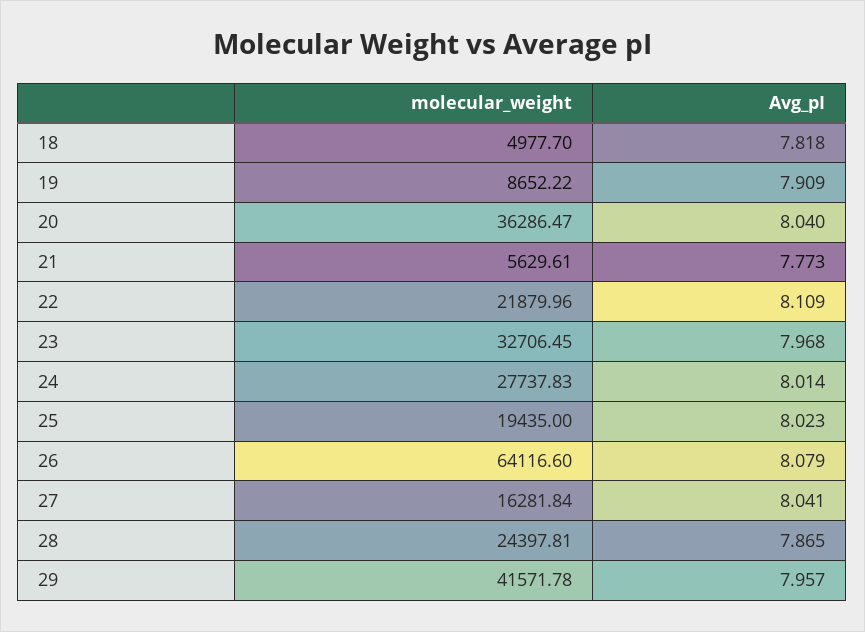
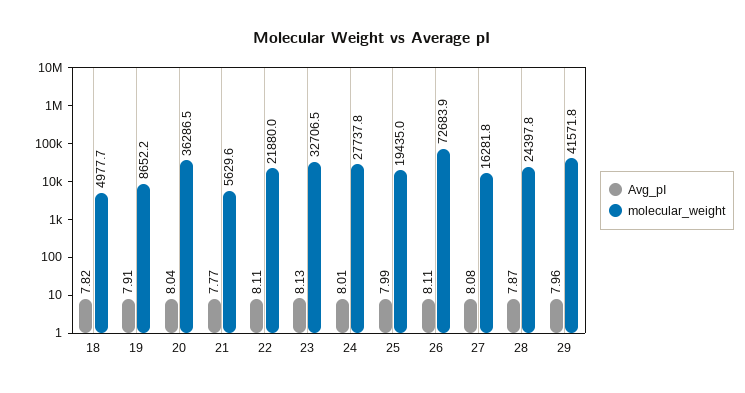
  {
    "molecular_weight": {
      "18": 4977.7,
      "19": 8652.22,
      "20": 36286.47,
      "21": 5629.61,
      "22": 21879.96,
      "23": 32706.45,
      "24": 27737.83,
      "25": 19435,
-     "26": 64116.6,
+     "26": 72683.9,
      "27": 16281.84,
      "28": 24397.81,
      "29": 41571.78
    },
    "Avg_pI": {
      "18": 7.818,
      "19": 7.909,
      "20": 8.04,
      "21": 7.773,
      "22": 8.109,
-     "23": 7.968,
+     "23": 8.13,
      "24": 8.014,
-     "25": 8.023,
+     "25": 7.99,
-     "26": 8.079,
+     "26": 8.11,
-     "27": 8.041,
+     "27": 8.08,
      "28": 7.865,
      "29": 7.957
    }
  }

